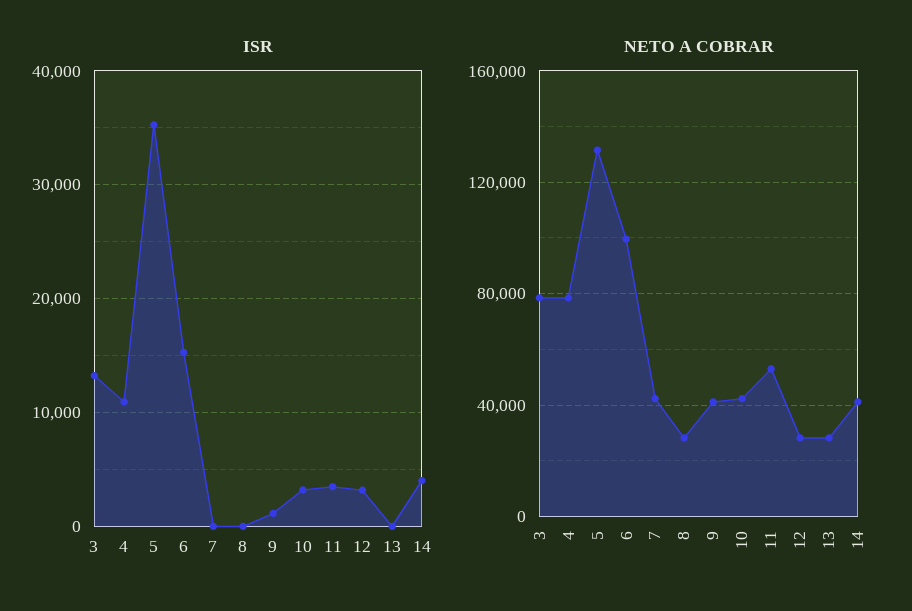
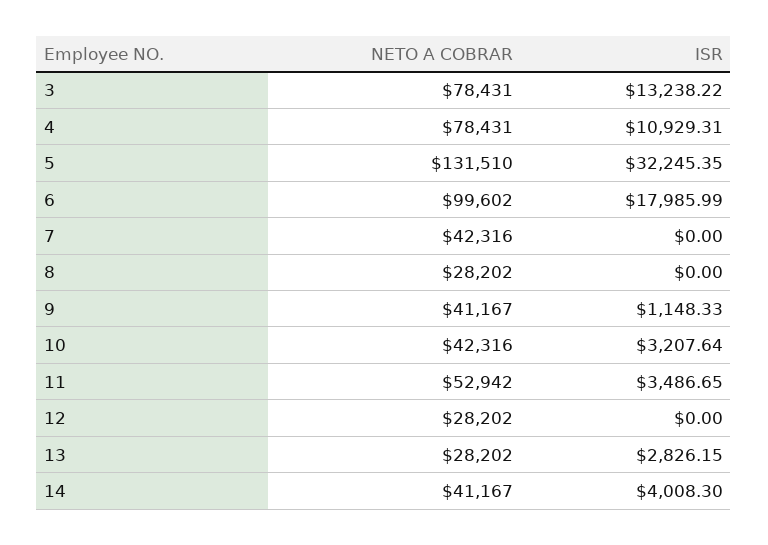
  {
    "ISR": {
      "3": 13238.22,
      "4": 10929.31,
-     "5": 35000,
+     "5": 32245.35,
-     "6": 15000,
+     "6": 17985.99,
      "7": 0,
      "8": 0,
      "9": 1148.33,
      "10": 3207.64,
      "11": 3486.65,
-     "12": 3000,
+     "12": 0,
-     "13": 0,
+     "13": 2826.15,
      "14": 4008.3
    },
    "NETO A COBRAR": {
      "3": 78431,
      "4": 78431,
      "5": 131510,
      "6": 99602,
      "7": 42316,
      "8": 28202,
      "9": 41167,
      "10": 42316,
      "11": 52942,
      "12": 28202,
      "13": 28202,
      "14": 41167
    }
  }

